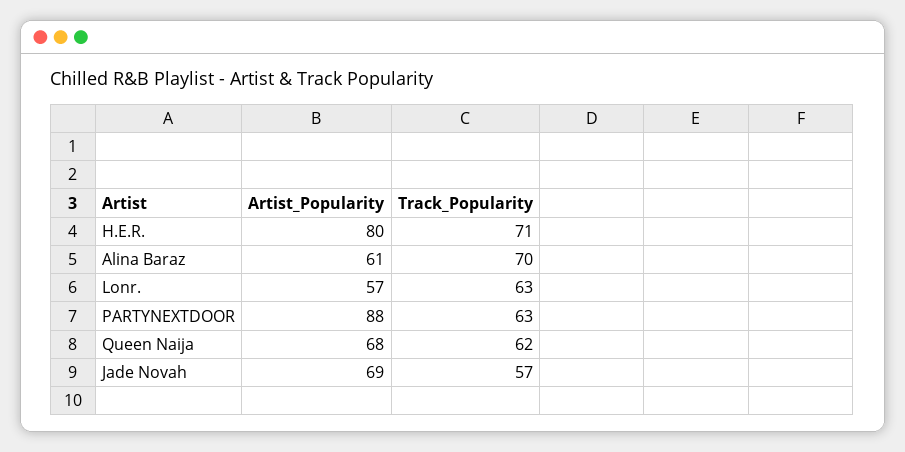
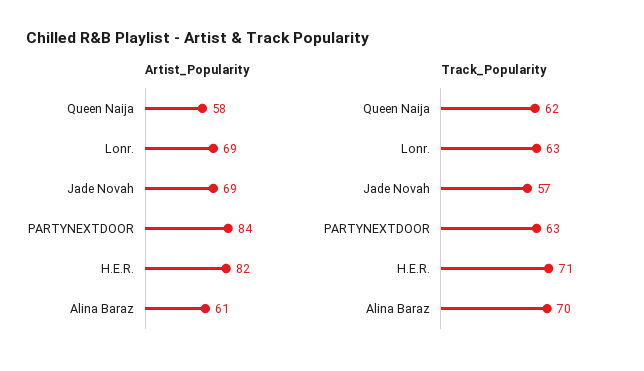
  {
    "Artist_Popularity": {
-     "H.E.R.": 80,
+     "H.E.R.": 82,
      "Alina Baraz": 61,
-     "Lonr.": 57,
+     "Lonr.": 69,
-     "PARTYNEXTDOOR": 88,
+     "PARTYNEXTDOOR": 84,
-     "Queen Naija": 68,
+     "Queen Naija": 58,
      "Jade Novah": 69
    },
    "Track_Popularity": {
      "H.E.R.": 71,
      "Alina Baraz": 70,
      "Lonr.": 63,
      "PARTYNEXTDOOR": 63,
      "Queen Naija": 62,
      "Jade Novah": 57
    }
  }

